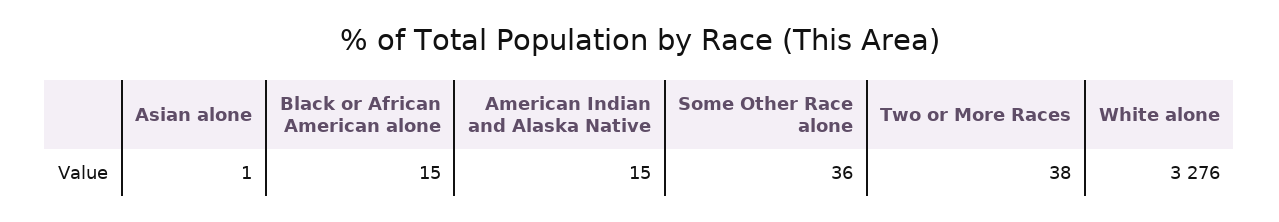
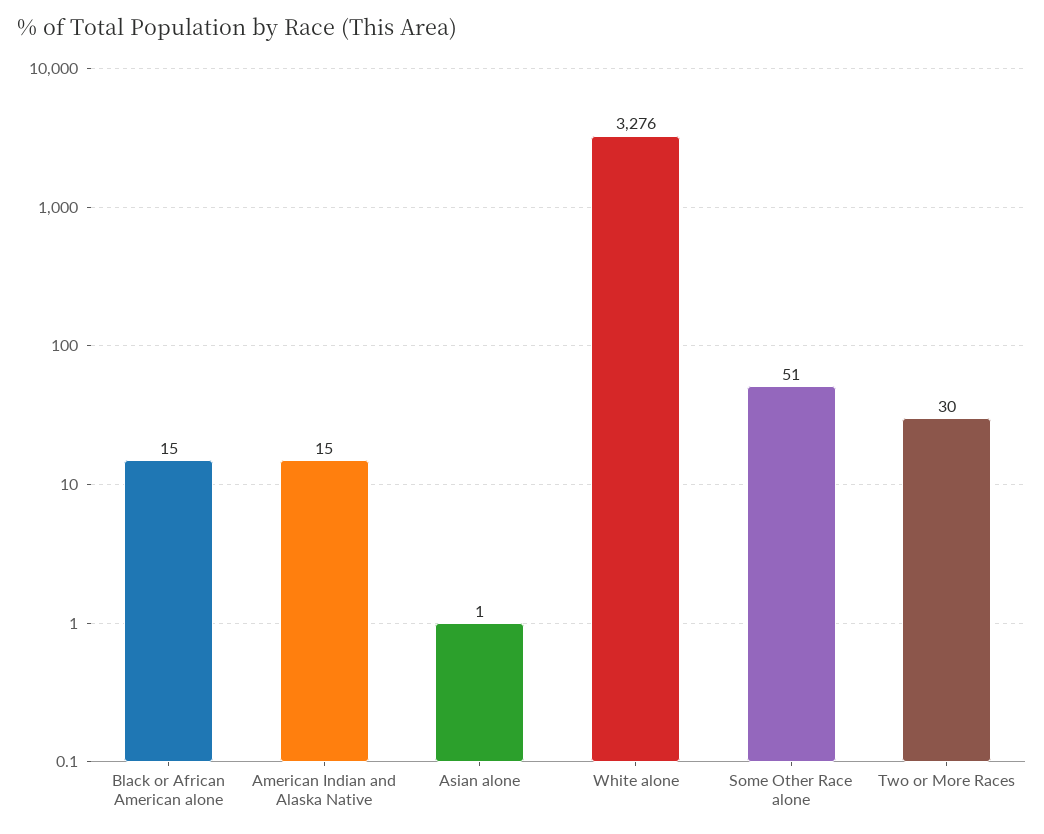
  {
    "Asian alone": 1,
    "Black or African American alone": 15,
    "American Indian and Alaska Native": 15,
-   "Some Other Race alone": 36,
+   "Some Other Race alone": 51,
-   "Two or More Races": 38,
+   "Two or More Races": 30,
    "White alone": 3276
  }

